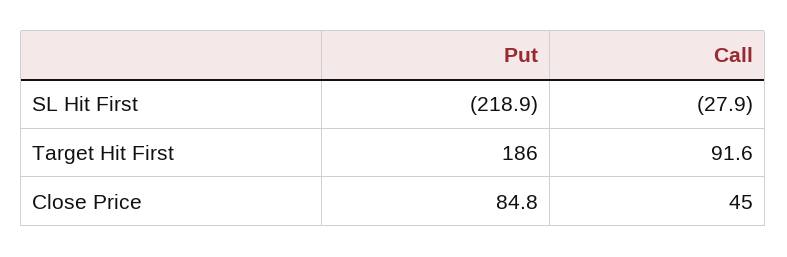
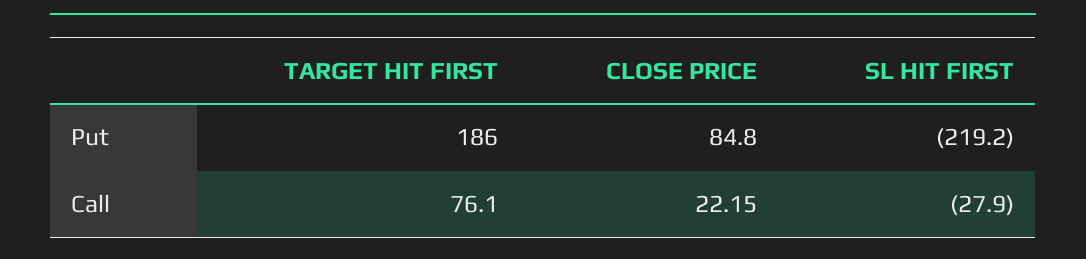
  {
    "Put": {
-     "SL Hit First": -218.9,
+     "SL Hit First": -219.2,
      "Target Hit First": 186,
      "Close Price": 84.8
    },
    "Call": {
      "SL Hit First": -27.9,
-     "Target Hit First": 91.6,
+     "Target Hit First": 76.1,
-     "Close Price": 45
+     "Close Price": 22.15
    }
  }

